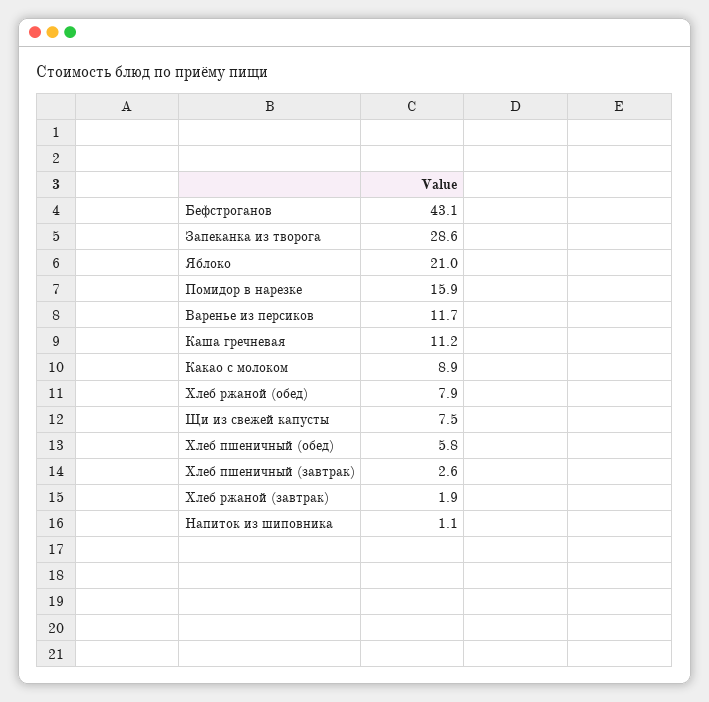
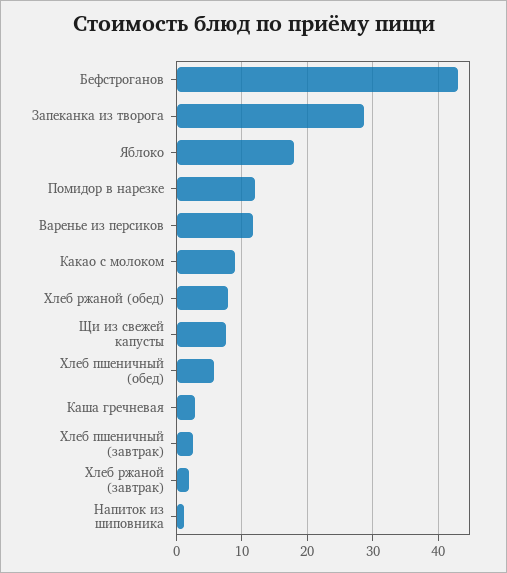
  {
    "Бефстроганов": 43.1,
    "Запеканка из творога": 28.6,
-   "Яблоко": 21,
+   "Яблоко": 18,
-   "Помидор в нарезке": 15.9,
+   "Помидор в нарезке": 12,
    "Варенье из персиков": 11.7,
-   "Каша гречневая": 11.2,
+   "Каша гречневая": 3,
    "Какао с молоком": 8.9,
    "Хлеб ржаной (обед)": 7.9,
    "Щи из свежей капусты": 7.5,
    "Хлеб пшеничный (обед)": 5.8,
    "Хлеб пшеничный (завтрак)": 2.6,
    "Хлеб ржаной (завтрак)": 1.9,
    "Напиток из шиповника": 1.1
  }

